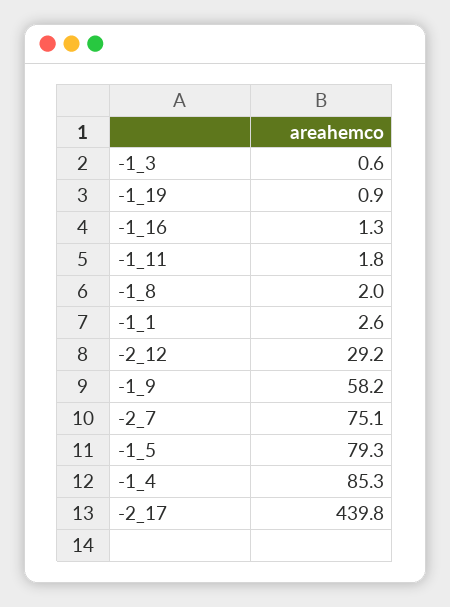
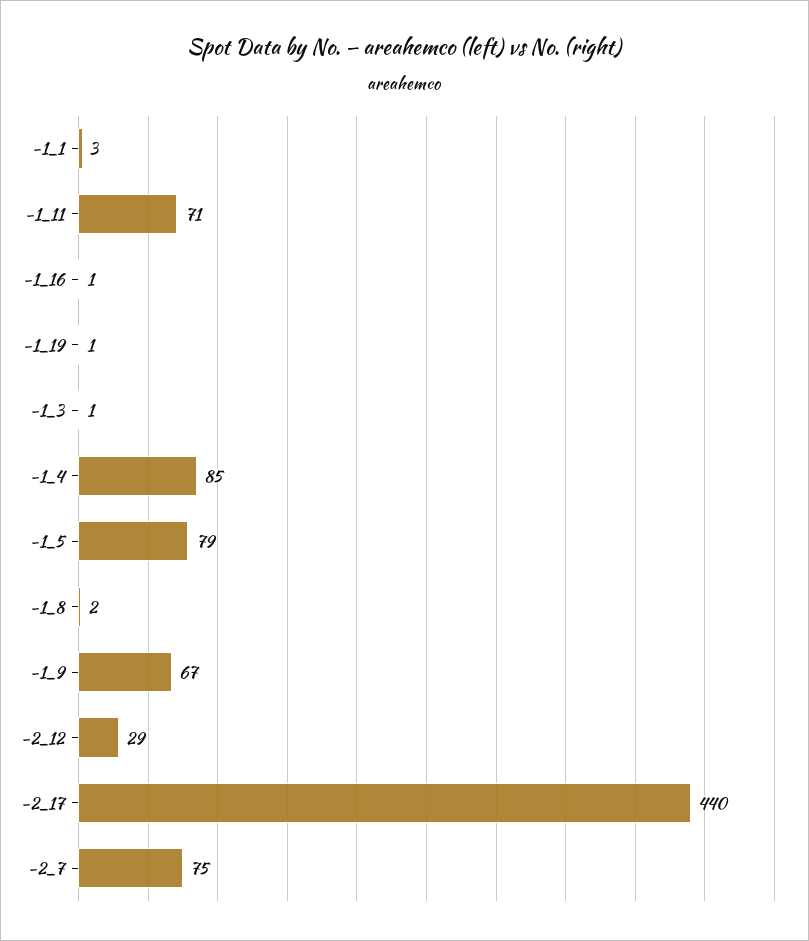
  {
    "-1_3": 0.6,
    "-1_19": 0.9,
    "-1_16": 1.3,
-   "-1_11": 1.8,
+   "-1_11": 71,
    "-1_8": 2,
    "-1_1": 2.6,
    "-2_12": 29.2,
-   "-1_9": 58.2,
+   "-1_9": 67,
    "-2_7": 75.1,
    "-1_5": 79.3,
    "-1_4": 85.3,
    "-2_17": 439.8
  }

